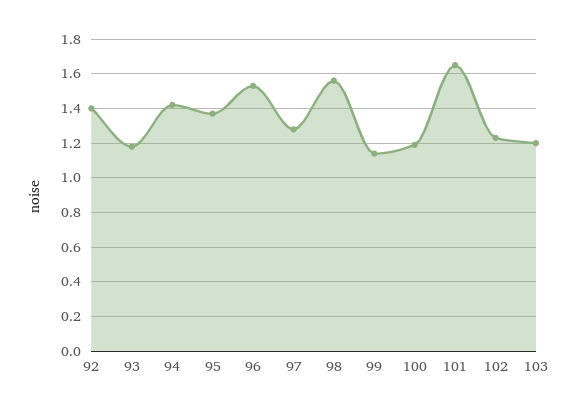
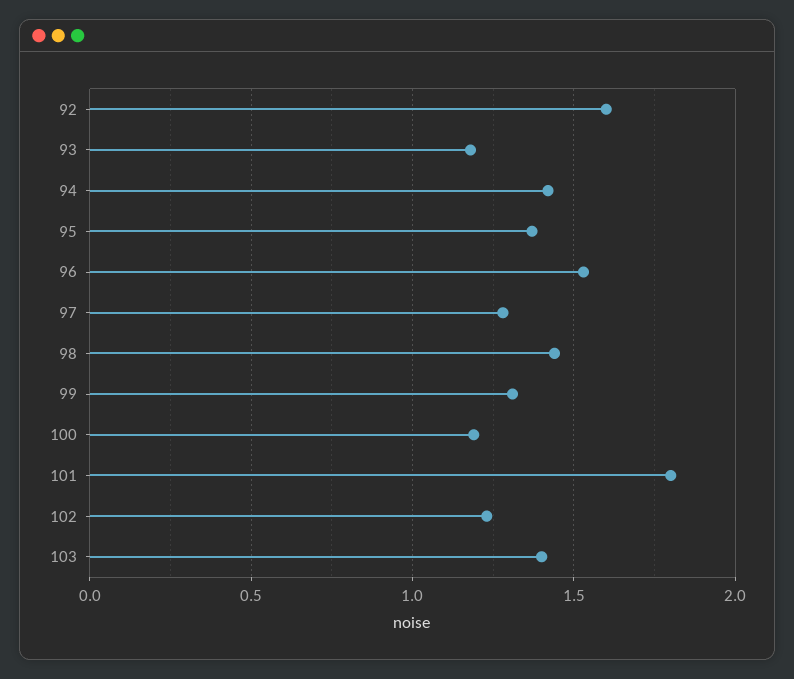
  {
-   "92": 1.4,
+   "92": 1.6,
    "93": 1.2,
    "94": 1.4,
    "95": 1.35,
    "96": 1.55,
    "97": 1.3,
-   "98": 1.55,
+   "98": 1.45,
-   "99": 1.15,
+   "99": 1.3,
    "100": 1.2,
-   "101": 1.65,
+   "101": 1.8,
    "102": 1.25,
-   "103": 1.2
+   "103": 1.4
  }

